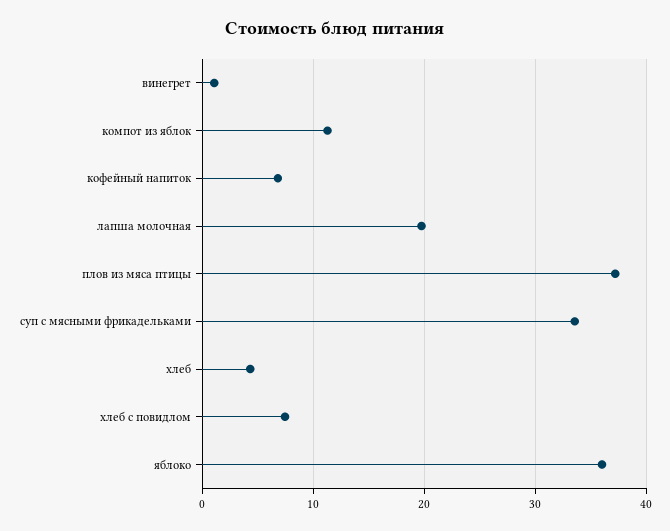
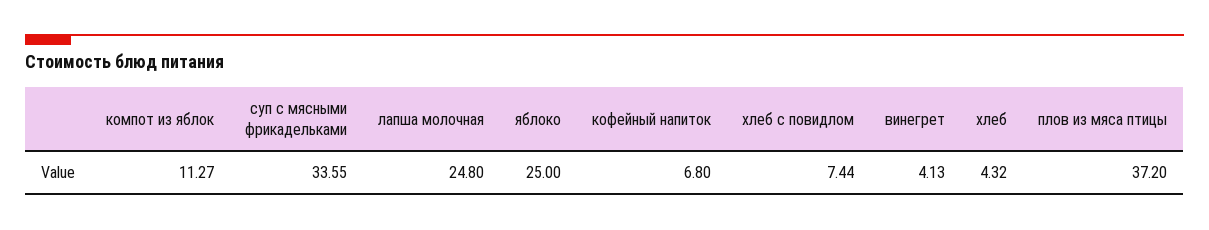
  {
-   "винегрет": 1,
+   "винегрет": 4.13,
    "компот из яблок": 11.27,
    "кофейный напиток": 6.8,
-   "лапша молочная": 20,
+   "лапша молочная": 24.8,
    "плов из мяса птицы": 37.2,
    "суп с мясными фрикадельками": 33.55,
    "хлеб": 4.32,
    "хлеб с повидлом": 7.44,
-   "яблоко": 36
+   "яблоко": 25
  }

